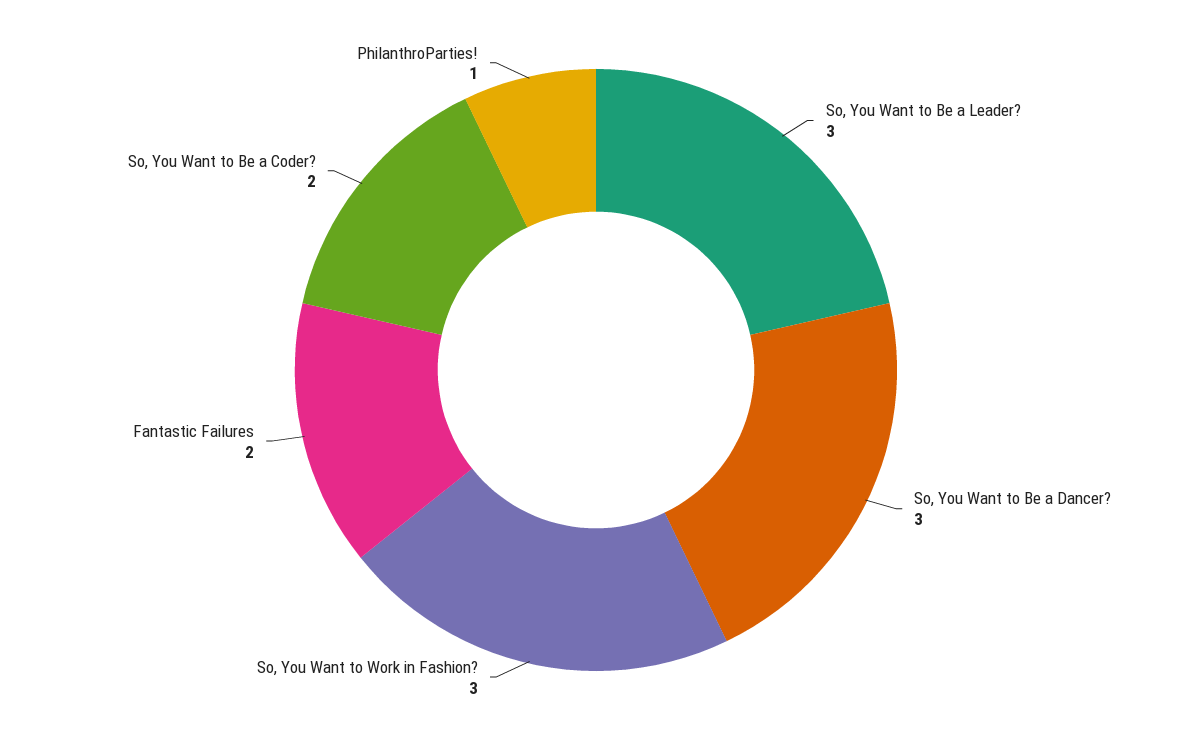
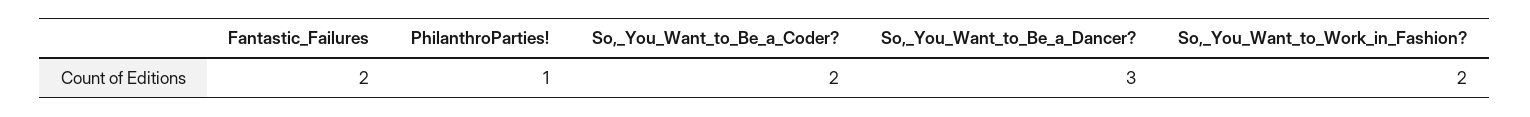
  {
-   "So, You Want to Be a Leader?": 3,
    "So, You Want to Be a Dancer?": 3,
-   "So, You Want to Work in Fashion?": 3,
+   "So, You Want to Work in Fashion?": 2,
    "Fantastic Failures": 2,
    "So, You Want to Be a Coder?": 2,
    "PhilanthroParties!": 1
  }

